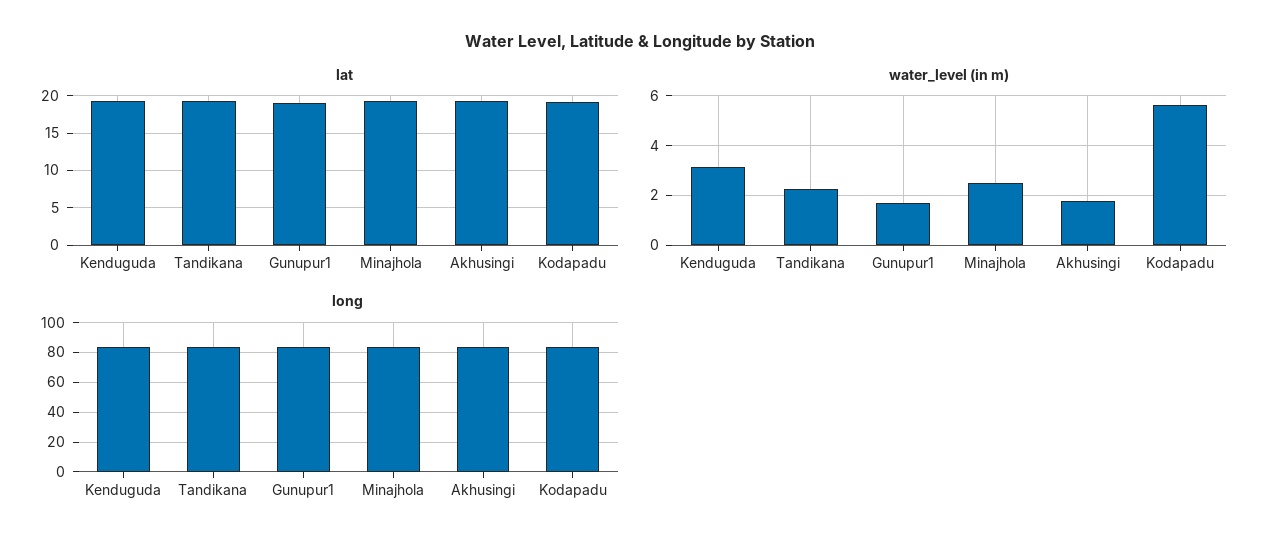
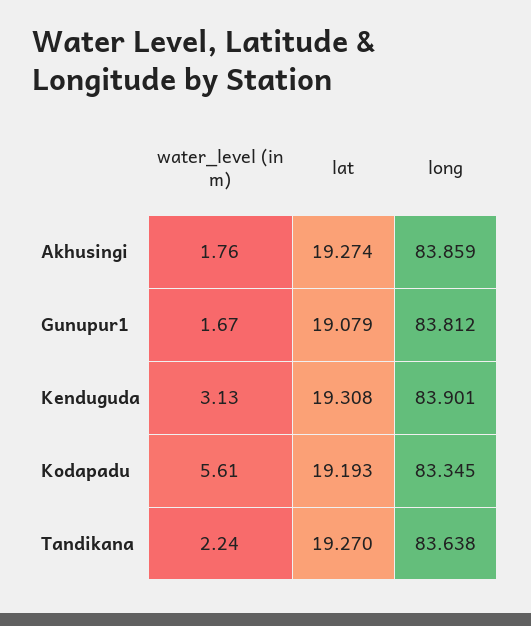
  {
    "lat": {
      "Kenduguda": 19.308,
      "Tandikana": 19.27,
      "Gunupur1": 19.079,
-     "Minajhola": 19,
      "Akhusingi": 19.274,
      "Kodapadu": 19.193
    },
    "water_level (in m)": {
      "Kenduguda": 3.13,
      "Tandikana": 2.24,
      "Gunupur1": 1.67,
-     "Minajhola": 2.5,
      "Akhusingi": 1.76,
      "Kodapadu": 5.61
    },
    "long": {
      "Kenduguda": 83.901,
      "Tandikana": 83.638,
      "Gunupur1": 83.812,
-     "Minajhola": 85,
      "Akhusingi": 83.859,
      "Kodapadu": 83.345
    }
  }

